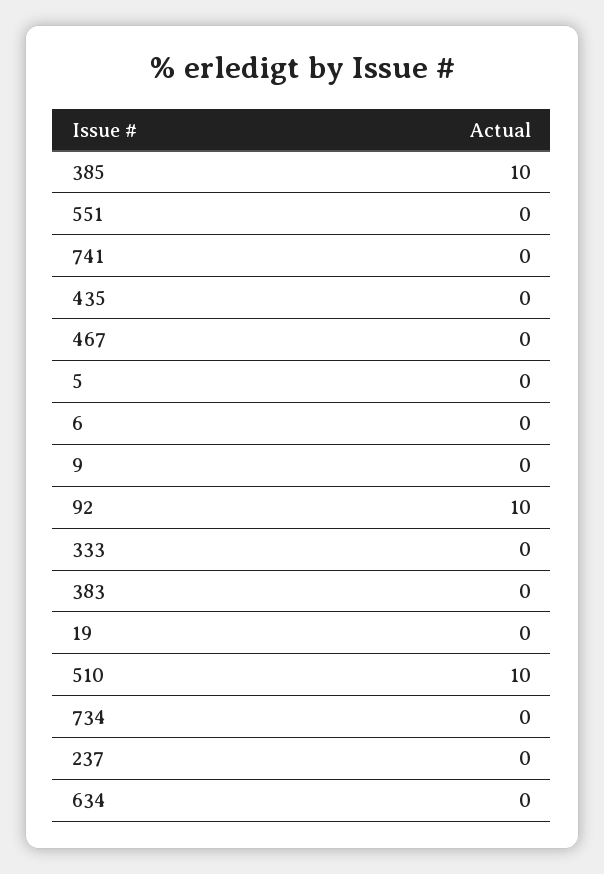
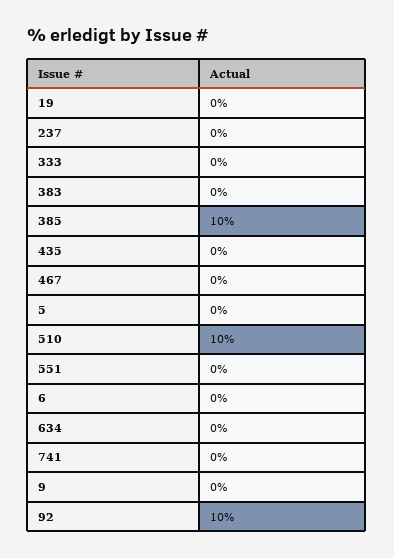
  {
    "385": 10,
    "551": 0,
    "741": 0,
    "435": 0,
    "467": 0,
    "5": 0,
    "6": 0,
    "9": 0,
    "92": 10,
    "333": 0,
    "383": 0,
    "19": 0,
    "510": 10,
-   "734": 0,
    "237": 0,
    "634": 0
  }

